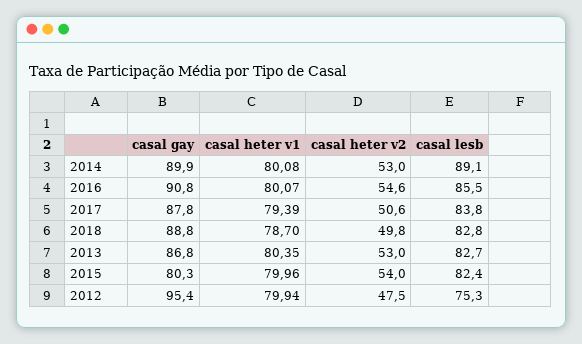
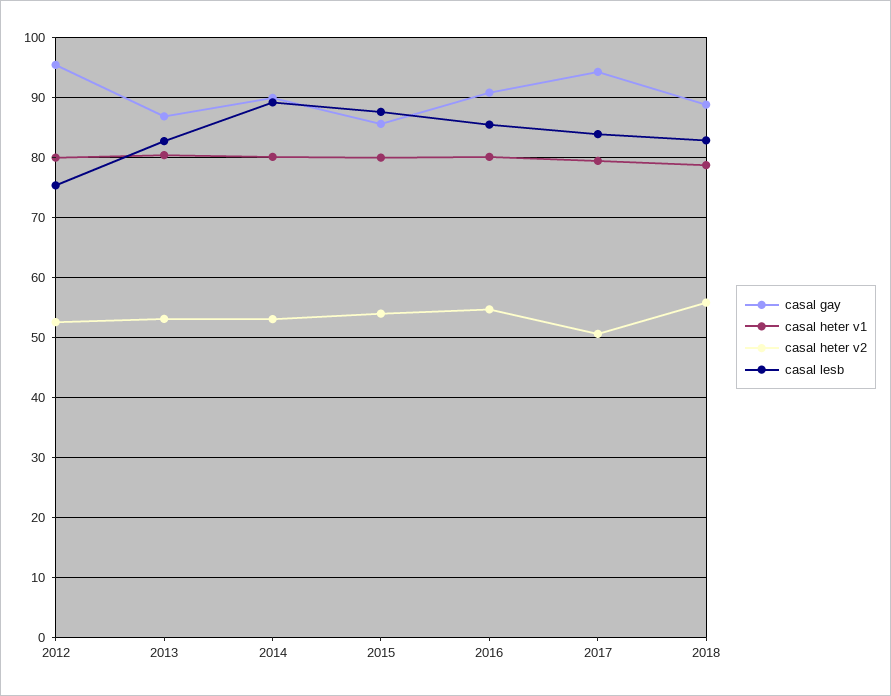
  {
    "casal gay": {
      "2014": 89.9,
      "2016": 90.8,
-     "2017": 87.8,
+     "2017": 94,
      "2018": 88.8,
      "2013": 86.8,
-     "2015": 80.3,
+     "2015": 86,
      "2012": 95.4
    },
    "casal heter v1": {
      "2014": 80.08,
      "2016": 80.07,
      "2017": 79.39,
      "2018": 78.7,
      "2013": 80.35,
      "2015": 79.96,
      "2012": 79.94
    },
    "casal heter v2": {
      "2014": 53,
      "2016": 54.6,
      "2017": 50.6,
-     "2018": 49.8,
+     "2018": 56,
      "2013": 53,
      "2015": 54,
-     "2012": 47.5
+     "2012": 52
    },
    "casal lesb": {
      "2014": 89.1,
      "2016": 85.5,
      "2017": 83.8,
      "2018": 82.8,
      "2013": 82.7,
-     "2015": 82.4,
+     "2015": 88,
      "2012": 75.3
    }
  }

